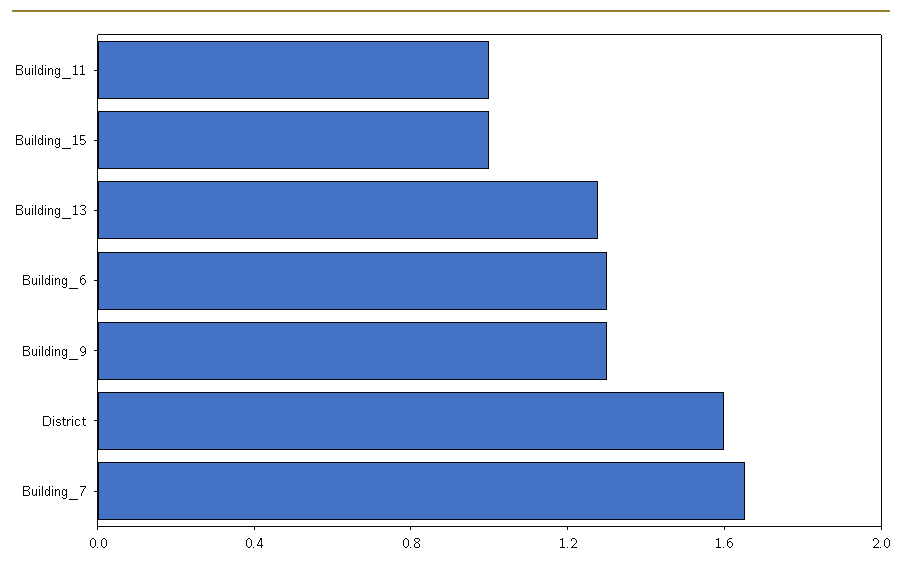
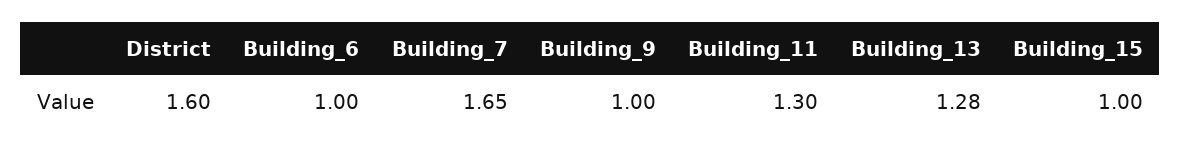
  {
-   "Building_11": 1,
+   "Building_11": 1.3,
    "Building_15": 1,
    "Building_13": 1.28,
-   "Building_6": 1.3,
+   "Building_6": 1,
-   "Building_9": 1.3,
+   "Building_9": 1,
    "District": 1.6,
    "Building_7": 1.65
  }

